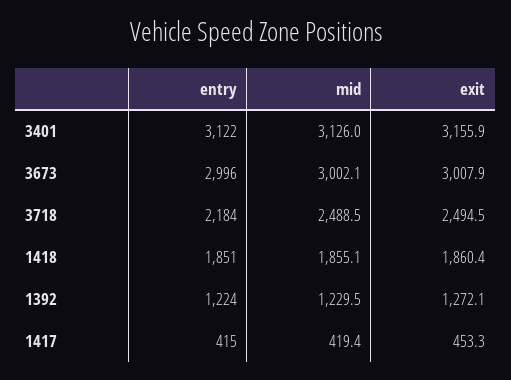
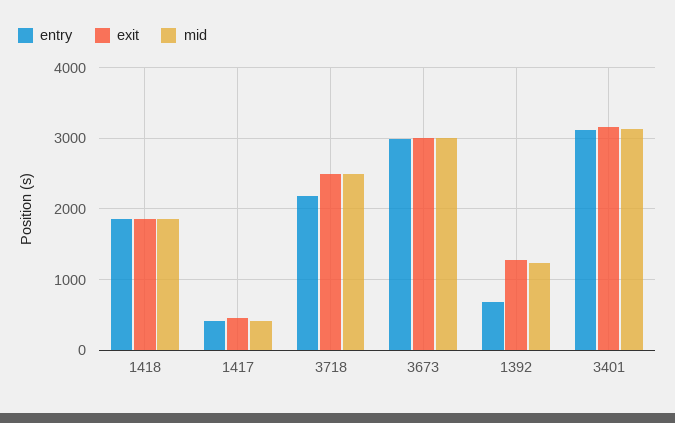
  {
    "entry": {
      "3401": 3122,
      "3673": 2996,
      "3718": 2184,
      "1418": 1851,
-     "1392": 1224,
+     "1392": 700,
      "1417": 415
    },
    "mid": {
      "3401": 3126,
      "3673": 3002.1,
      "3718": 2488.5,
      "1418": 1855.1,
      "1392": 1229.5,
      "1417": 419.4
    },
    "exit": {
      "3401": 3155.9,
      "3673": 3007.9,
      "3718": 2494.5,
      "1418": 1860.4,
      "1392": 1272.1,
      "1417": 453.3
    }
  }

